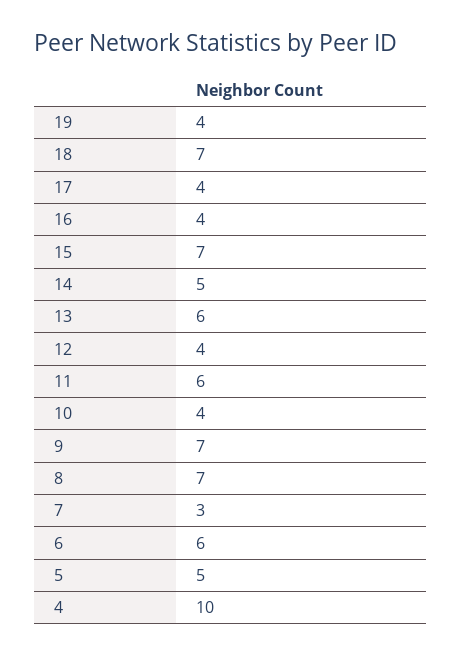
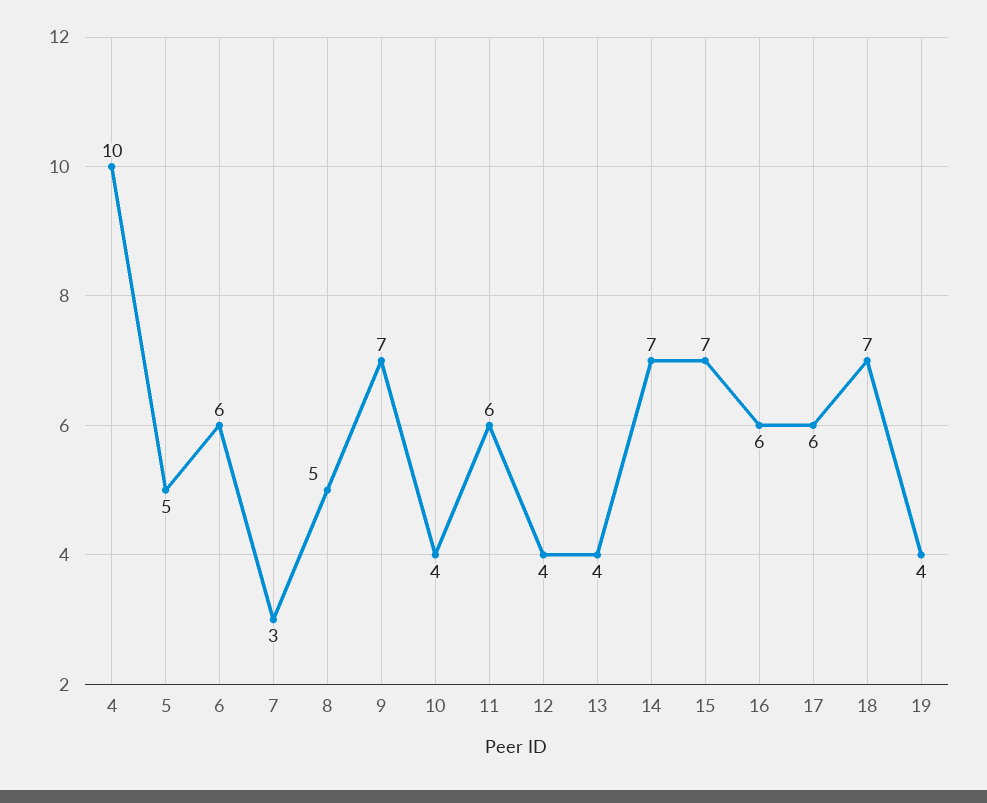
  {
    "19": 4,
    "18": 7,
-   "17": 4,
+   "17": 6,
-   "16": 4,
+   "16": 6,
    "15": 7,
-   "14": 5,
+   "14": 7,
-   "13": 6,
+   "13": 4,
    "12": 4,
    "11": 6,
    "10": 4,
    "9": 7,
-   "8": 7,
+   "8": 5,
    "7": 3,
    "6": 6,
    "5": 5,
    "4": 10
  }

